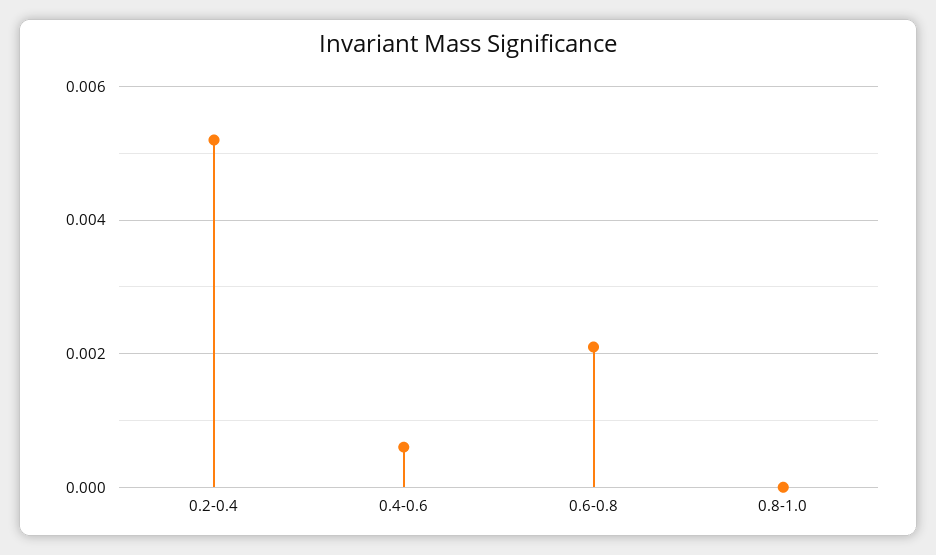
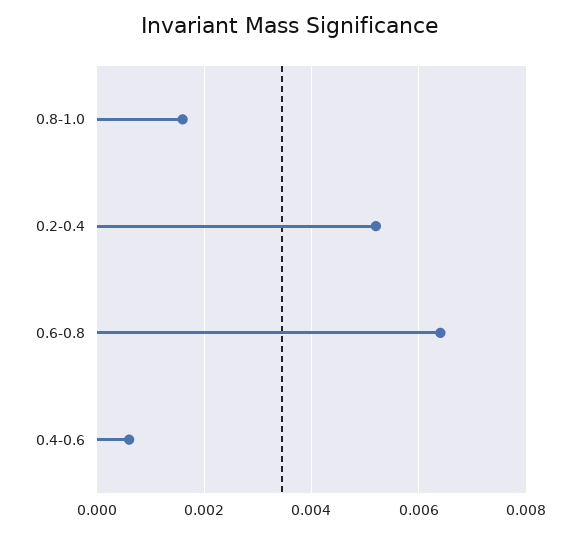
  {
    "0.2-0.4": 0.005,
    "0.4-0.6": 0.0005,
-   "0.6-0.8": 0.002,
+   "0.6-0.8": 0.0065,
-   "0.8-1.0": 0
+   "0.8-1.0": 0.0015
  }

